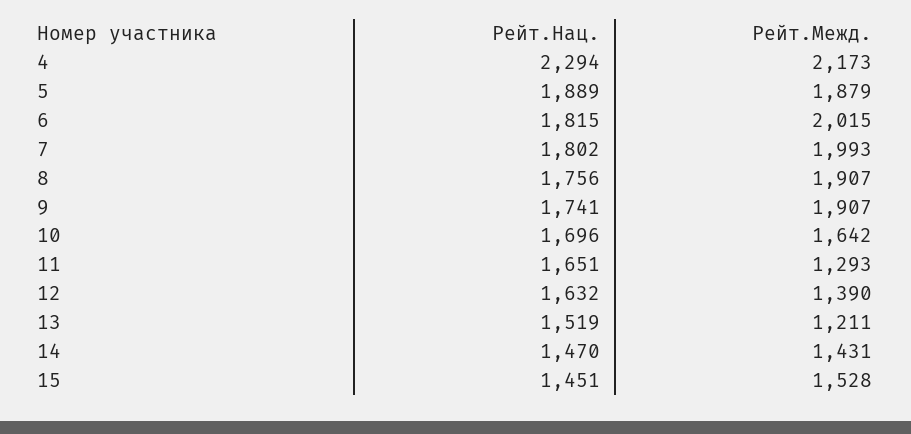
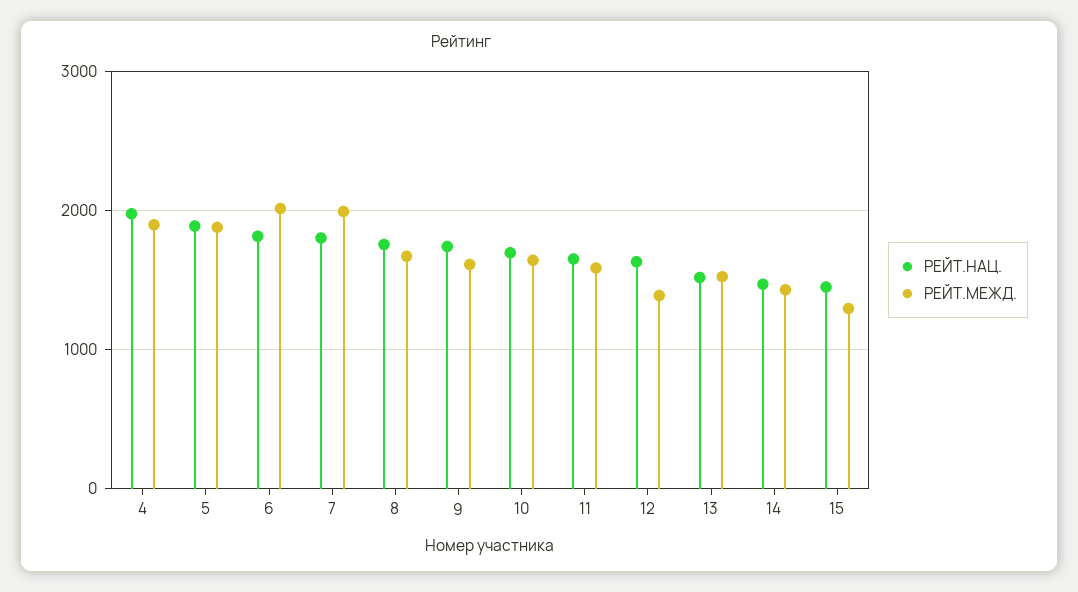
  {
    "Рейт.Нац.": {
-     "4": 2294,
+     "4": 2000,
      "5": 1889,
      "6": 1815,
      "7": 1802,
      "8": 1756,
      "9": 1741,
      "10": 1696,
      "11": 1651,
      "12": 1632,
      "13": 1519,
      "14": 1470,
      "15": 1451
    },
    "Рейт.Межд.": {
-     "4": 2173,
+     "4": 1900,
      "5": 1879,
      "6": 2015,
      "7": 1993,
-     "8": 1907,
+     "8": 1700,
-     "9": 1907,
+     "9": 1600,
      "10": 1642,
-     "11": 1293,
+     "11": 1600,
      "12": 1390,
-     "13": 1211,
+     "13": 1500,
      "14": 1431,
-     "15": 1528
+     "15": 1300
    }
  }

